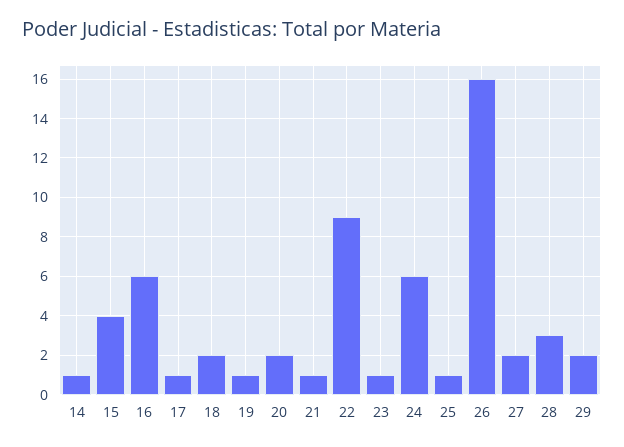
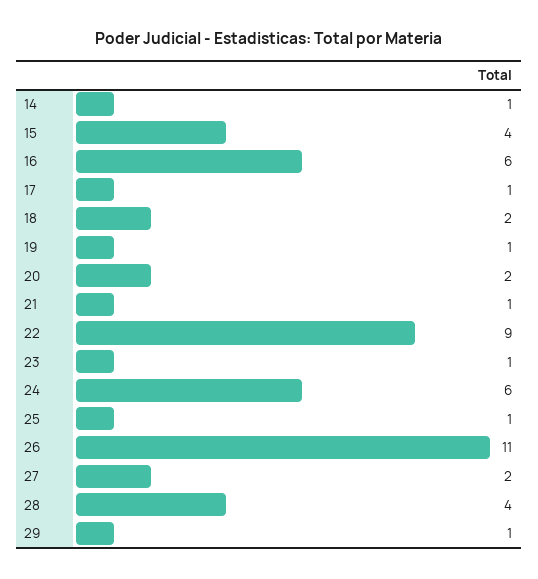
  {
    "14": 1,
    "15": 4,
    "16": 6,
    "17": 1,
    "18": 2,
    "19": 1,
    "20": 2,
    "21": 1,
    "22": 9,
    "23": 1,
    "24": 6,
    "25": 1,
-   "26": 16,
+   "26": 11,
    "27": 2,
-   "28": 3,
+   "28": 4,
-   "29": 2
+   "29": 1
  }

